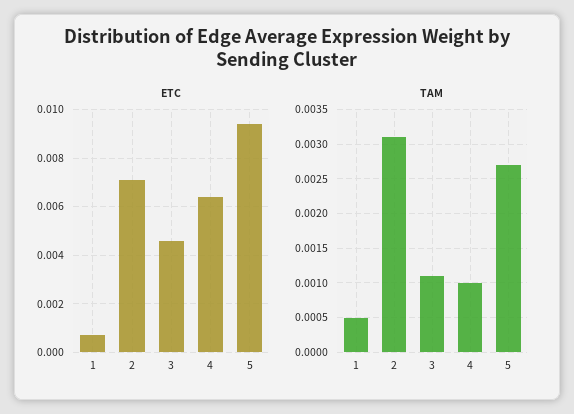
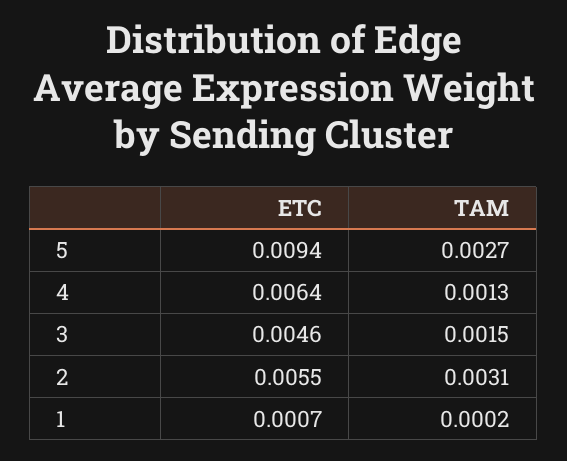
  {
    "ETC": {
      "1": 0.0007,
-     "2": 0.007,
+     "2": 0.0055,
      "3": 0.0046,
      "4": 0.0064,
      "5": 0.0094
    },
    "TAM": {
-     "1": 0.0005,
+     "1": 0.0002,
      "2": 0.0031,
-     "3": 0.0011,
+     "3": 0.0015,
-     "4": 0.001,
+     "4": 0.0013,
      "5": 0.0027
    }
  }

